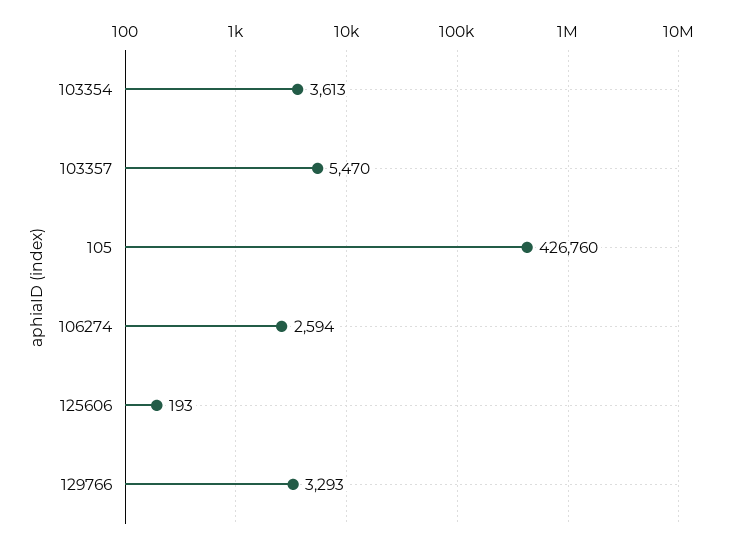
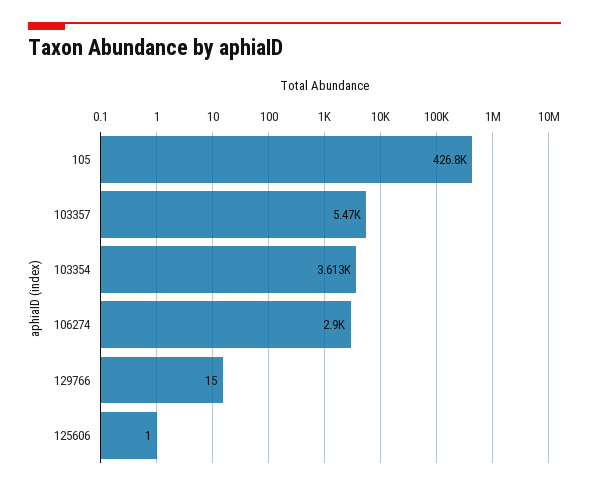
  {
    "103354": 3613,
    "103357": 5470,
    "105": 426760,
-   "106274": 2594,
+   "106274": 2900,
-   "125606": 193,
+   "125606": 1,
-   "129766": 3293
+   "129766": 15
  }

